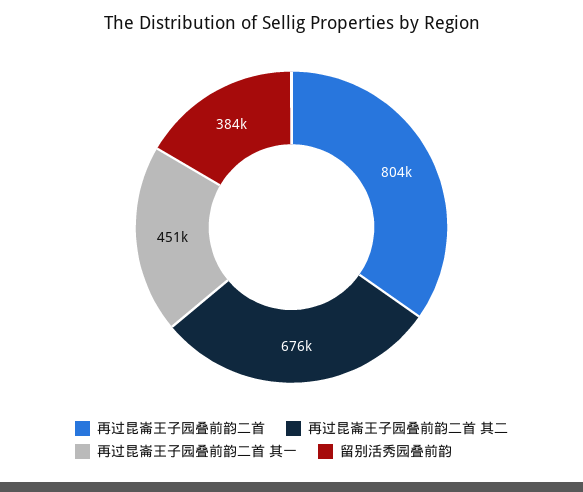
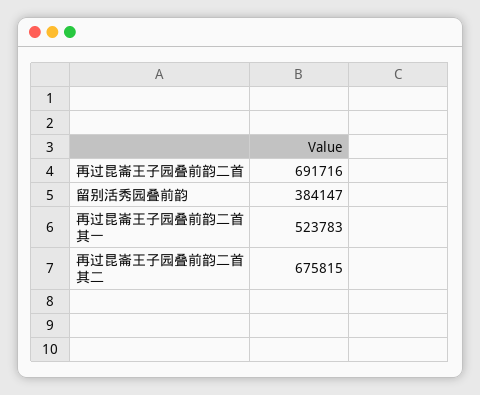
  {
-   "再过昆崙王子园叠前韵二首": 804000,
+   "再过昆崙王子园叠前韵二首": 691716,
    "再过昆崙王子园叠前韵二首 其二": 675815,
-   "再过昆崙王子园叠前韵二首 其一": 451000,
+   "再过昆崙王子园叠前韵二首 其一": 523783,
    "留别活秀园叠前韵": 384147
  }

